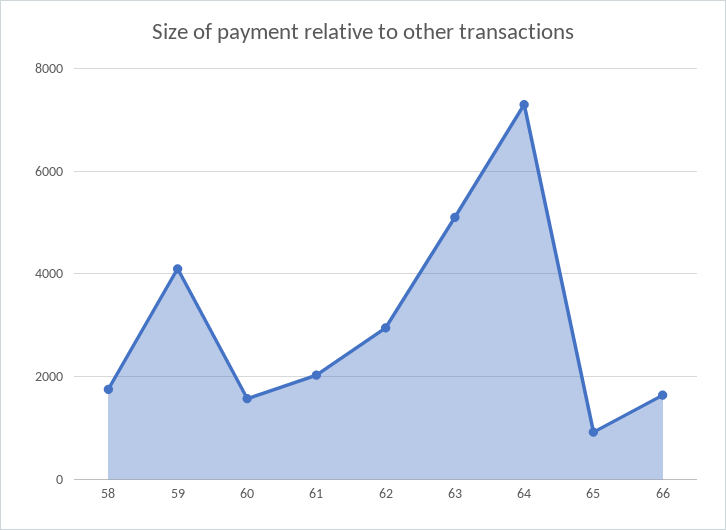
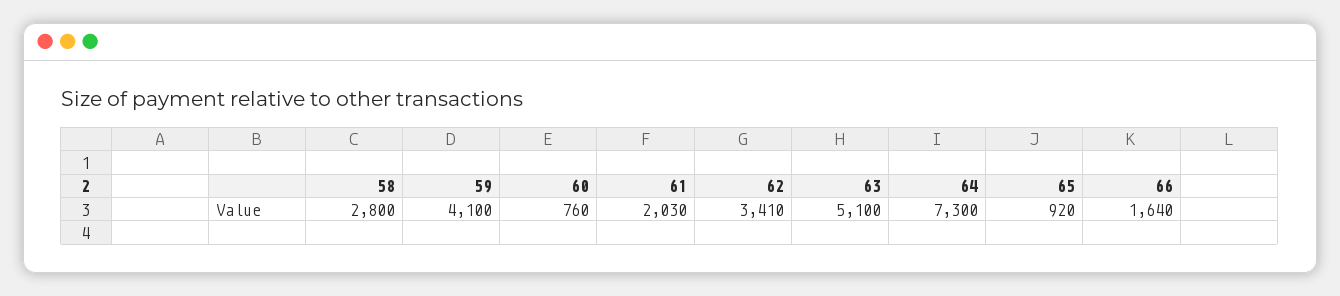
  {
-   "58": 1800,
+   "58": 2800,
    "59": 4100,
-   "60": 1600,
+   "60": 760,
    "61": 2030,
-   "62": 3000,
+   "62": 3410,
    "63": 5100,
    "64": 7300,
    "65": 920,
    "66": 1640
  }

